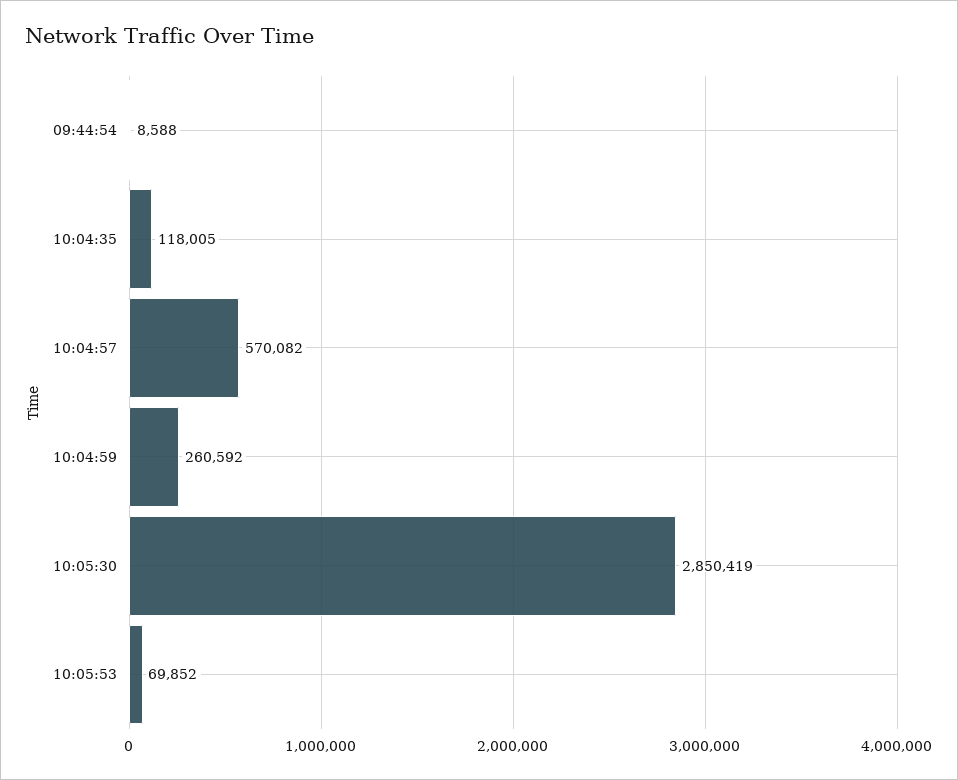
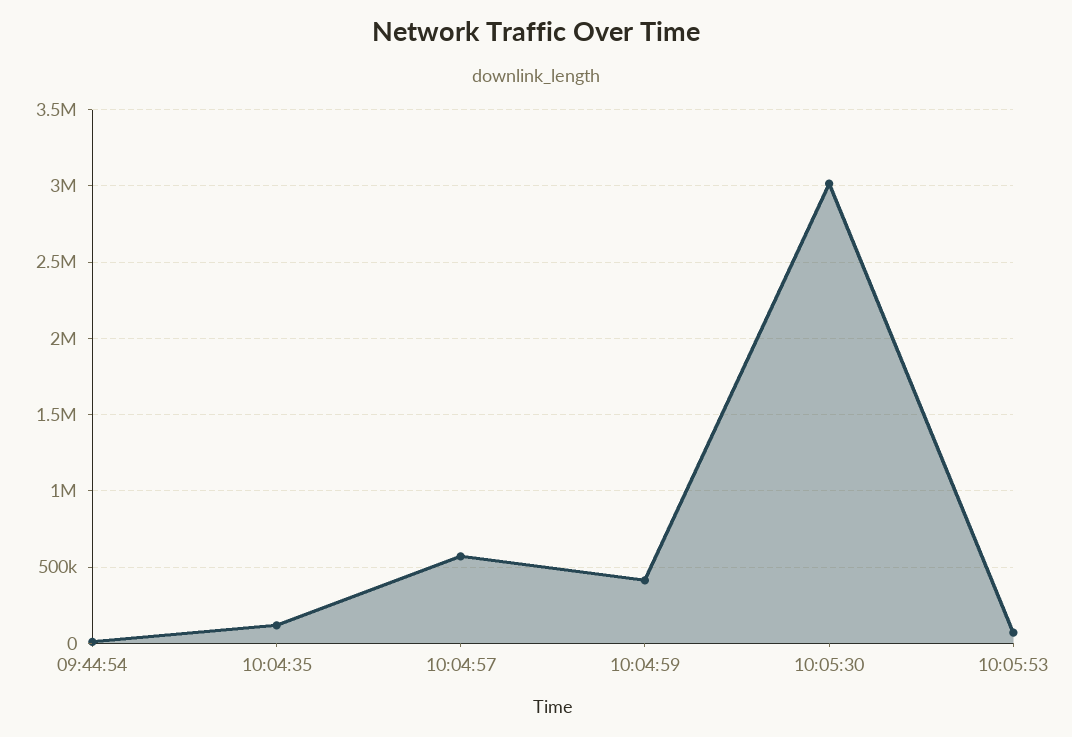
  {
    "09:44:54": 8588,
    "10:04:35": 118005,
    "10:04:57": 570082,
-   "10:04:59": 260592,
+   "10:04:59": 400000,
-   "10:05:30": 2850419,
+   "10:05:30": 3000000,
    "10:05:53": 69852
  }

